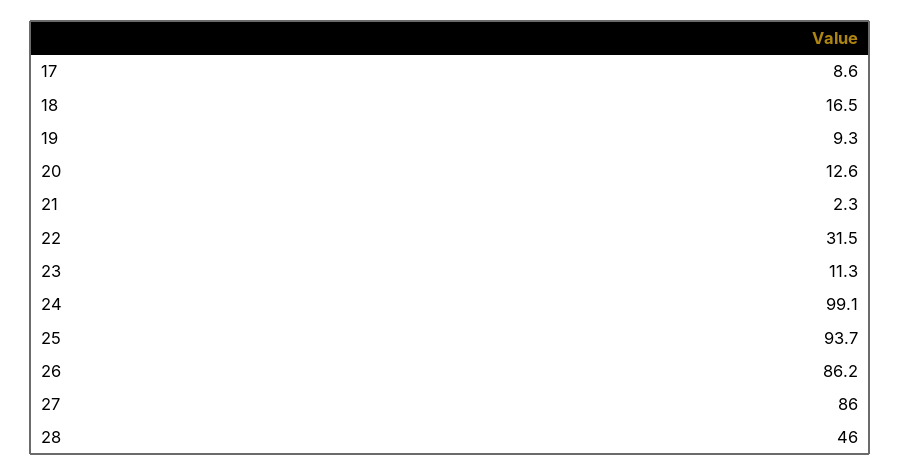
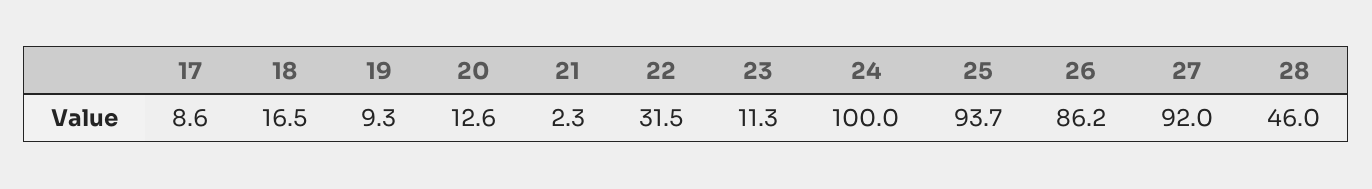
  {
    "17": 8.6,
    "18": 16.5,
    "19": 9.3,
    "20": 12.6,
    "21": 2.3,
    "22": 31.5,
    "23": 11.3,
-   "24": 99.1,
+   "24": 100,
    "25": 93.7,
    "26": 86.2,
-   "27": 86,
+   "27": 92,
    "28": 46
  }

